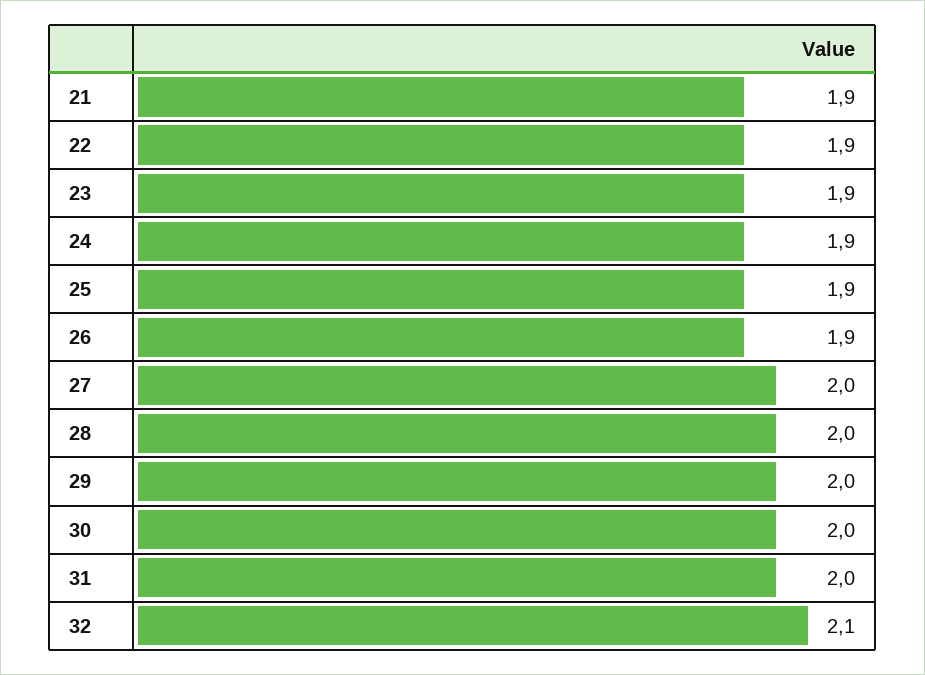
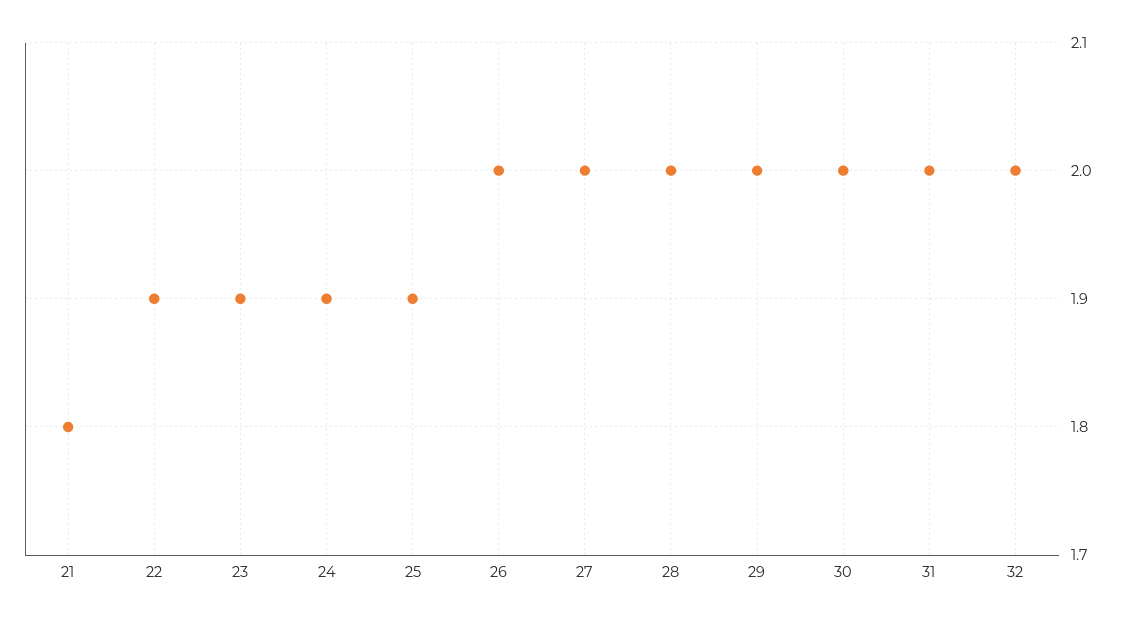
  {
-   "21": 1.9,
+   "21": 1.8,
    "22": 1.9,
    "23": 1.9,
    "24": 1.9,
    "25": 1.9,
-   "26": 1.9,
+   "26": 2,
    "27": 2,
    "28": 2,
    "29": 2,
    "30": 2,
    "31": 2,
-   "32": 2.1
+   "32": 2
  }

